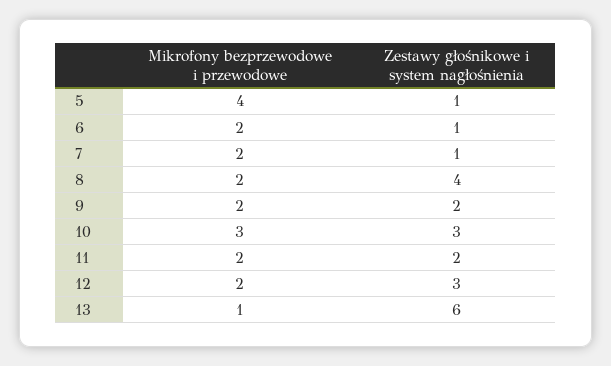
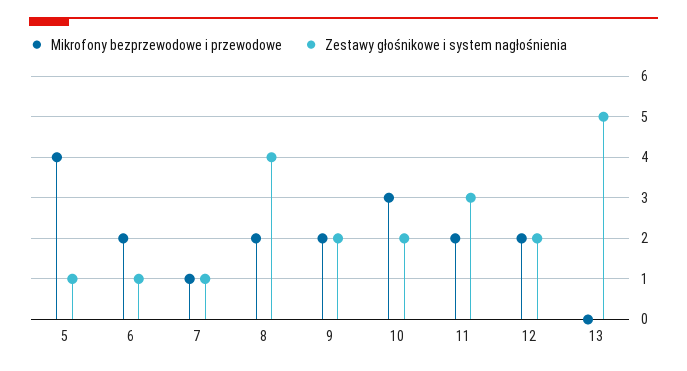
  {
    "Mikrofony bezprzewodowe i przewodowe": {
      "5": 4,
      "6": 2,
-     "7": 2,
+     "7": 1,
      "8": 2,
      "9": 2,
      "10": 3,
      "11": 2,
      "12": 2,
-     "13": 1
+     "13": 0
    },
    "Zestawy głośnikowe i system nagłośnienia": {
      "5": 1,
      "6": 1,
      "7": 1,
      "8": 4,
      "9": 2,
-     "10": 3,
+     "10": 2,
-     "11": 2,
+     "11": 3,
-     "12": 3,
+     "12": 2,
-     "13": 6
+     "13": 5
    }
  }

